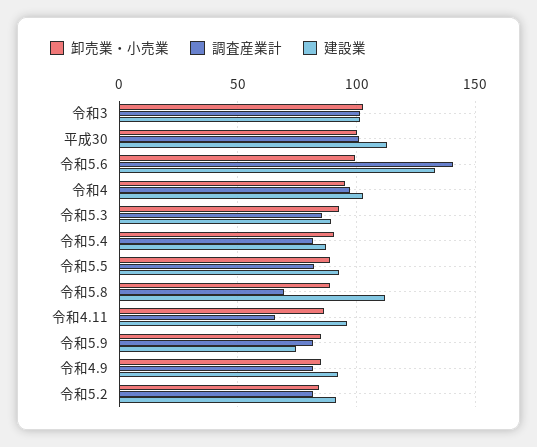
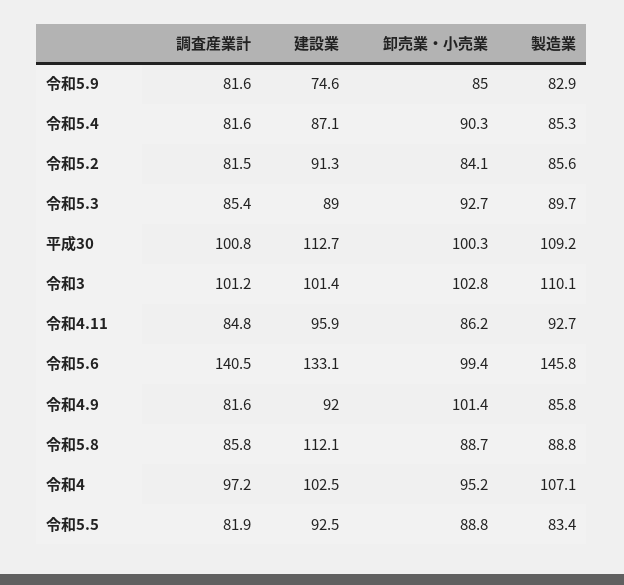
  {
    "卸売業・小売業": {
      "令和3": 102.8,
      "平成30": 100.3,
      "令和5.6": 99.4,
      "令和4": 95.2,
      "令和5.3": 92.7,
      "令和5.4": 90.3,
      "令和5.5": 88.8,
      "令和5.8": 88.7,
      "令和4.11": 86.2,
      "令和5.9": 85,
-     "令和4.9": 85,
+     "令和4.9": 101.4,
      "令和5.2": 84.1
    },
    "調査産業計": {
      "令和3": 101.2,
      "平成30": 100.8,
      "令和5.6": 140.5,
      "令和4": 97.2,
      "令和5.3": 85.4,
      "令和5.4": 81.6,
      "令和5.5": 81.9,
-     "令和5.8": 70,
+     "令和5.8": 85.8,
-     "令和4.11": 65,
+     "令和4.11": 84.8,
      "令和5.9": 81.6,
      "令和4.9": 81.6,
      "令和5.2": 81.5
    },
    "建設業": {
      "令和3": 101.4,
      "平成30": 112.7,
      "令和5.6": 133.1,
      "令和4": 102.5,
      "令和5.3": 89,
      "令和5.4": 87.1,
      "令和5.5": 92.5,
      "令和5.8": 112.1,
      "令和4.11": 95.9,
      "令和5.9": 74.6,
      "令和4.9": 92,
      "令和5.2": 91.3
-   }
+   },
+   "製造業": {
+     "令和5.9": 82.9,
+     "令和5.4": 85.3,
+     "令和5.2": 85.6,
+     "令和5.3": 89.7,
+     "平成30": 109.2,
+     "令和3": 110.1,
+     "令和4.11": 92.7,
+     "令和5.6": 145.8,
+     "令和4.9": 85.8,
+     "令和5.8": 88.8,
+     "令和4": 107.1,
+     "令和5.5": 83.4
+   }
  }

